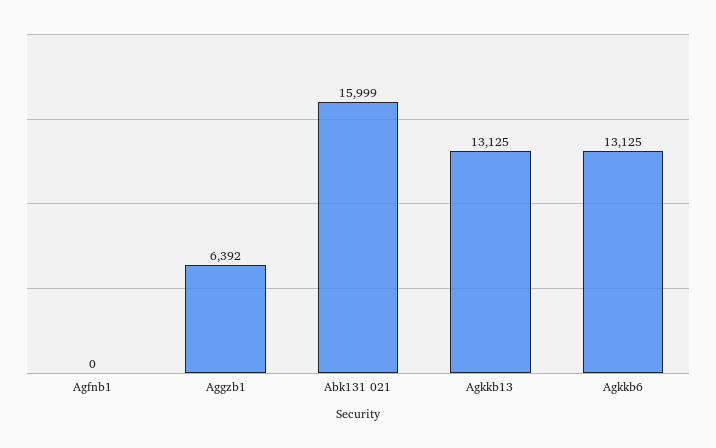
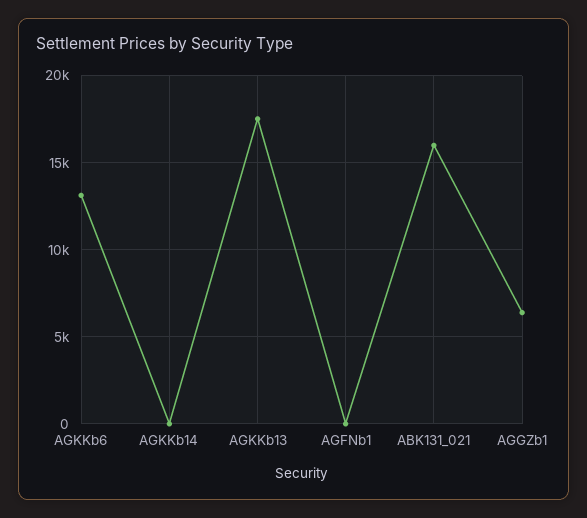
  {
    "Agfnb1": 0,
    "Aggzb1": 6392,
    "Abk131 021": 15999,
-   "Agkkb13": 13125,
+   "Agkkb13": 17500,
-   "Agkkb6": 13125
+   "Agkkb6": 13125,
+   "AGKKb14": 0
  }

